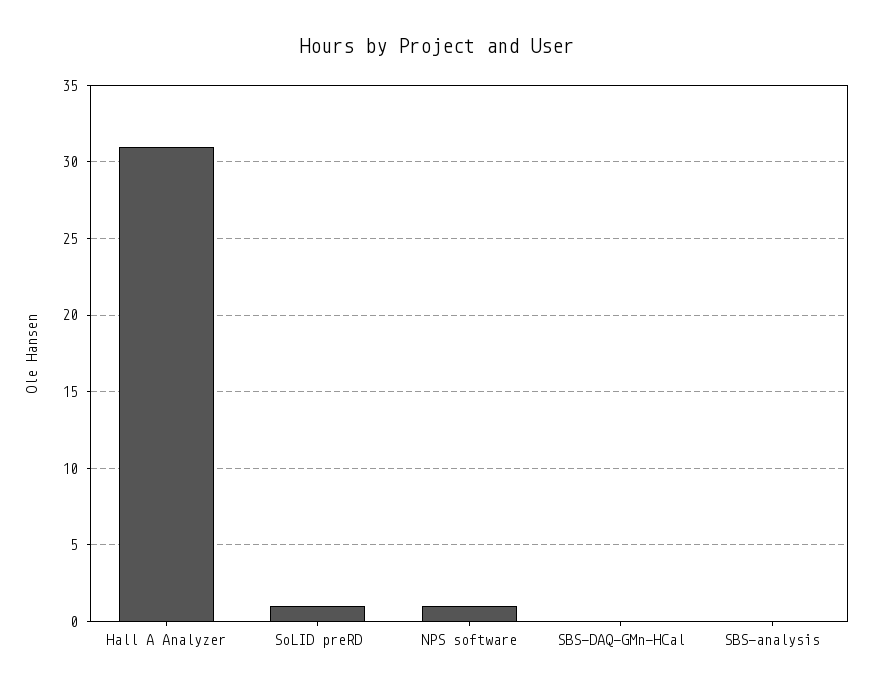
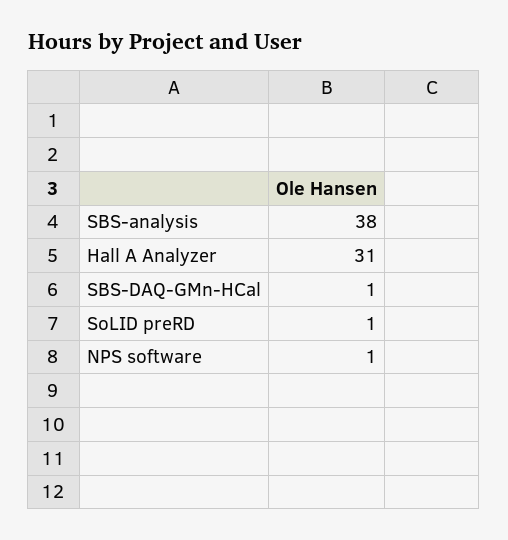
  {
    "Hall A Analyzer": 31,
    "SoLID preRD": 1,
    "NPS software": 1,
-   "SBS-DAQ-GMn-HCal": 0,
+   "SBS-DAQ-GMn-HCal": 1,
-   "SBS-analysis": 0
+   "SBS-analysis": 38
  }

